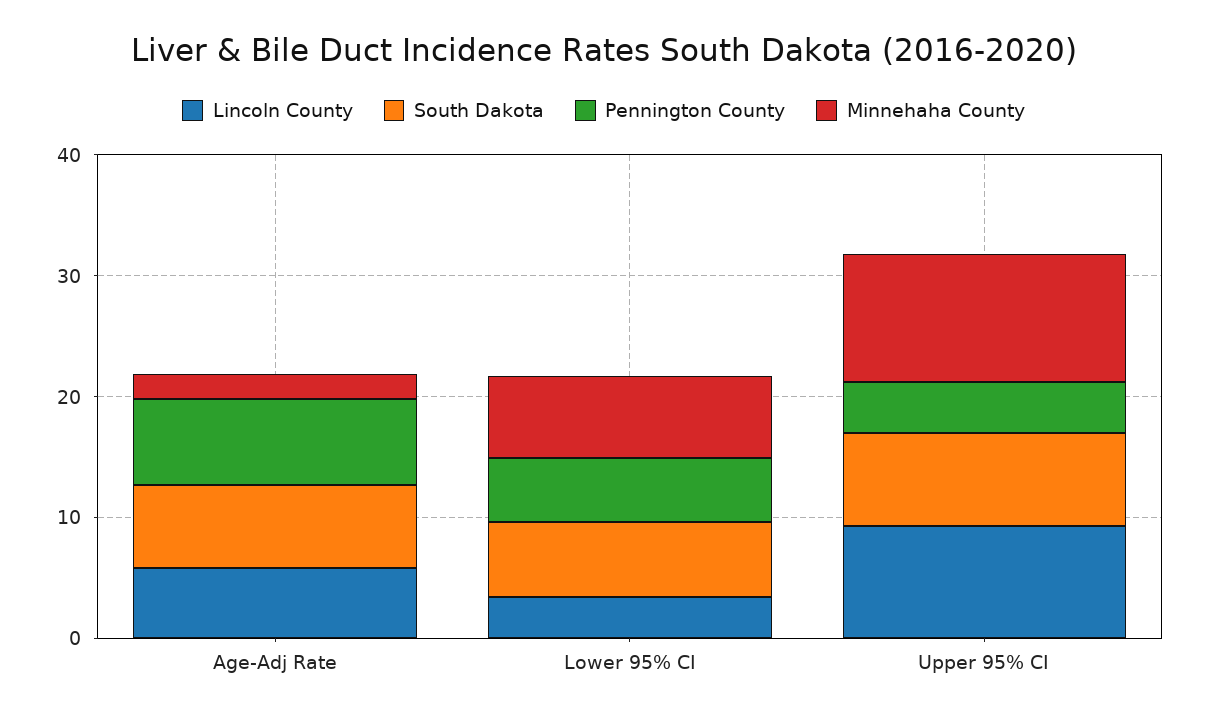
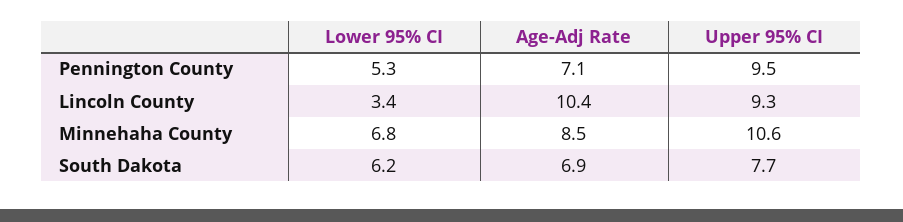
  {
    "Lincoln County": {
-     "Age-Adj Rate": 6,
+     "Age-Adj Rate": 10.4,
      "Lower 95% CI": 3.4,
      "Upper 95% CI": 9.3
    },
    "South Dakota": {
      "Age-Adj Rate": 6.9,
      "Lower 95% CI": 6.2,
      "Upper 95% CI": 7.7
    },
    "Pennington County": {
      "Age-Adj Rate": 7.1,
      "Lower 95% CI": 5.3,
-     "Upper 95% CI": 4
+     "Upper 95% CI": 9.5
    },
    "Minnehaha County": {
-     "Age-Adj Rate": 2,
+     "Age-Adj Rate": 8.5,
      "Lower 95% CI": 6.8,
      "Upper 95% CI": 10.6
    }
  }

